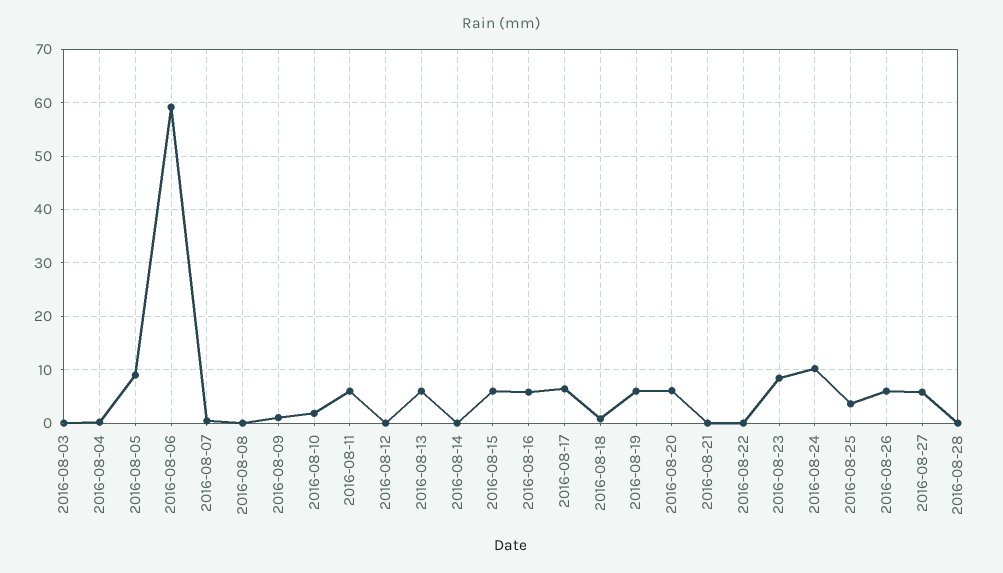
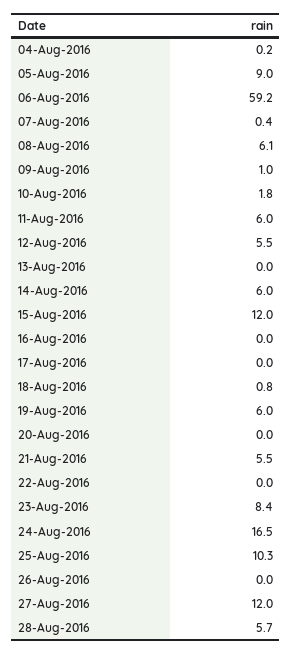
  {
-   "2016-08-03": 0,
    "2016-08-04": 0.2,
    "2016-08-05": 9,
    "2016-08-06": 59.2,
    "2016-08-07": 0.4,
-   "2016-08-08": 0,
+   "2016-08-08": 6.1,
    "2016-08-09": 1,
    "2016-08-10": 1.8,
    "2016-08-11": 6,
-   "2016-08-12": 0,
+   "2016-08-12": 5.5,
-   "2016-08-13": 6,
+   "2016-08-13": 0,
-   "2016-08-14": 0,
+   "2016-08-14": 6,
-   "2016-08-15": 6,
+   "2016-08-15": 12,
-   "2016-08-16": 6,
+   "2016-08-16": 0,
-   "2016-08-17": 6,
+   "2016-08-17": 0,
    "2016-08-18": 0.8,
    "2016-08-19": 6,
-   "2016-08-20": 6,
+   "2016-08-20": 0,
-   "2016-08-21": 0,
+   "2016-08-21": 5.5,
    "2016-08-22": 0,
    "2016-08-23": 8.4,
-   "2016-08-24": 10,
+   "2016-08-24": 16.5,
-   "2016-08-25": 4,
+   "2016-08-25": 10.3,
-   "2016-08-26": 6,
+   "2016-08-26": 0,
-   "2016-08-27": 6,
+   "2016-08-27": 12,
-   "2016-08-28": 0
+   "2016-08-28": 5.7
  }

